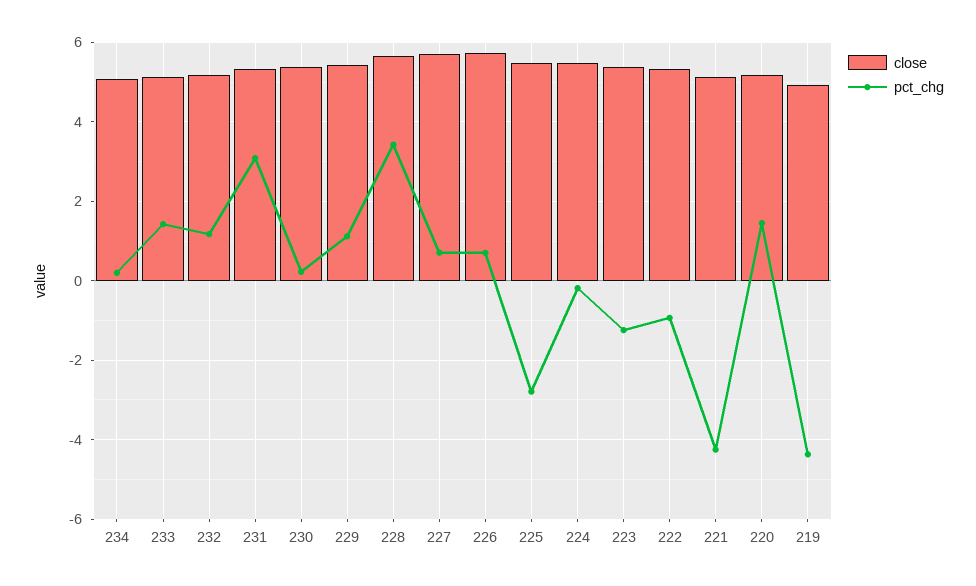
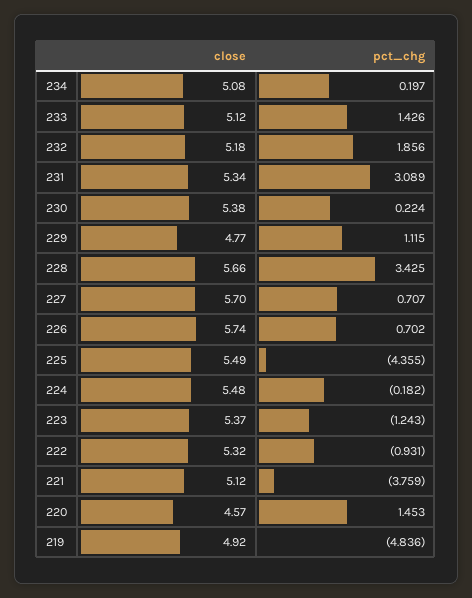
  {
    "close": {
      "234": 5.08,
      "233": 5.12,
      "232": 5.18,
      "231": 5.34,
      "230": 5.38,
-     "229": 5.4,
+     "229": 4.77,
      "228": 5.66,
      "227": 5.7,
      "226": 5.74,
      "225": 5.49,
      "224": 5.48,
      "223": 5.37,
      "222": 5.32,
      "221": 5.12,
-     "220": 5.2,
+     "220": 4.57,
      "219": 4.92
    },
    "pct_chg": {
      "234": 0.197,
      "233": 1.426,
-     "232": 1.2,
+     "232": 1.856,
      "231": 3.089,
      "230": 0.224,
      "229": 1.115,
      "228": 3.425,
      "227": 0.707,
      "226": 0.702,
-     "225": -2.8,
+     "225": -4.355,
      "224": -0.182,
      "223": -1.243,
      "222": -0.931,
-     "221": -4.2,
+     "221": -3.759,
      "220": 1.453,
-     "219": -4.4
+     "219": -4.836
    }
  }

